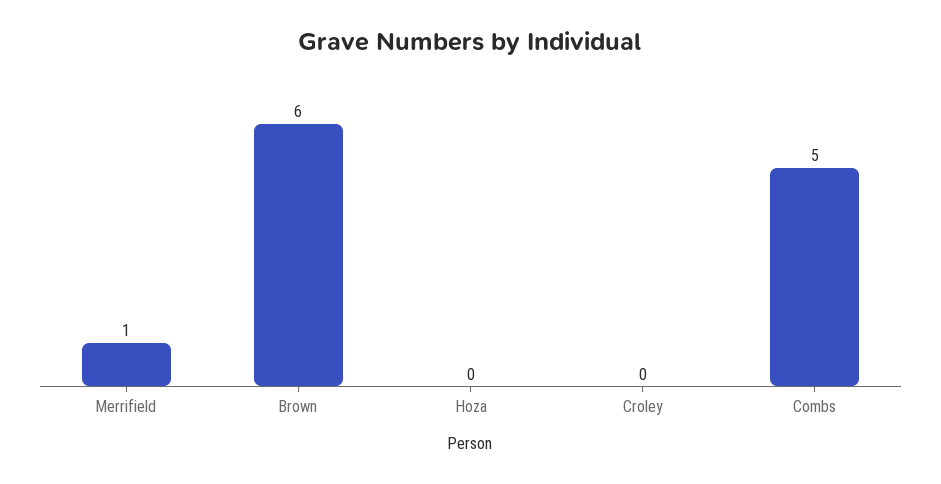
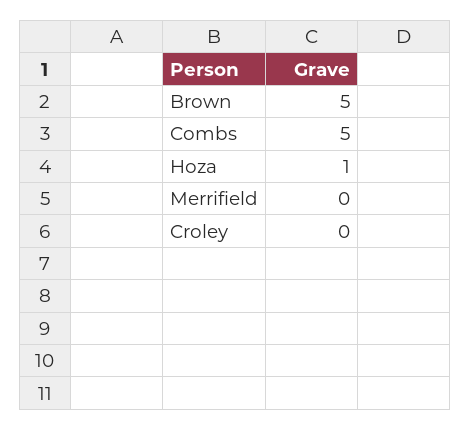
  {
-   "Merrifield": 1,
+   "Merrifield": 0,
-   "Brown": 6,
+   "Brown": 5,
-   "Hoza": 0,
+   "Hoza": 1,
    "Croley": 0,
    "Combs": 5
  }

